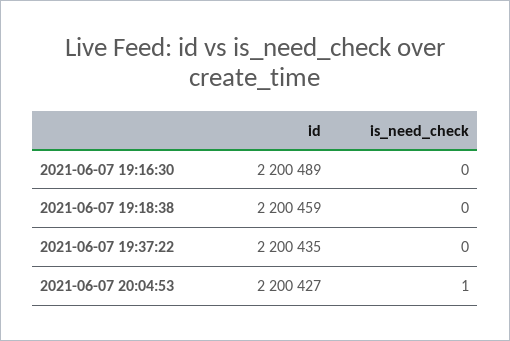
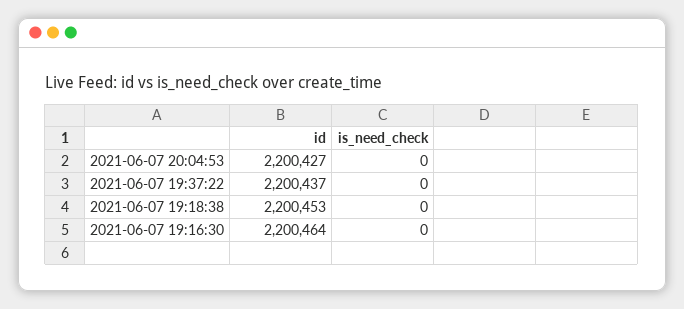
  {
    "id": {
-     "2021-06-07 19:16:30": 2200489,
+     "2021-06-07 19:16:30": 2200464,
-     "2021-06-07 19:18:38": 2200459,
+     "2021-06-07 19:18:38": 2200453,
-     "2021-06-07 19:37:22": 2200435,
+     "2021-06-07 19:37:22": 2200437,
      "2021-06-07 20:04:53": 2200427
    },
    "is_need_check": {
      "2021-06-07 19:16:30": 0,
      "2021-06-07 19:18:38": 0,
      "2021-06-07 19:37:22": 0,
-     "2021-06-07 20:04:53": 1
+     "2021-06-07 20:04:53": 0
    }
  }

